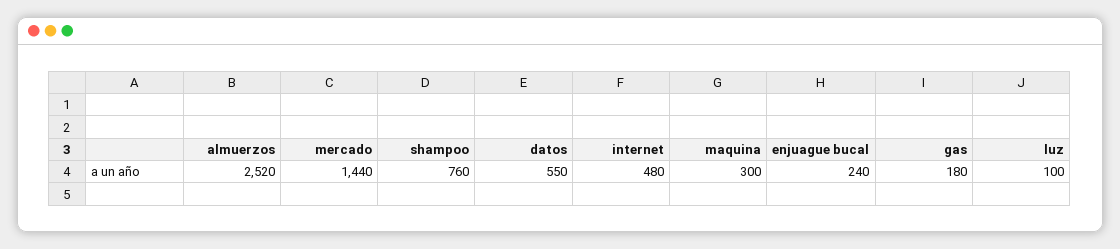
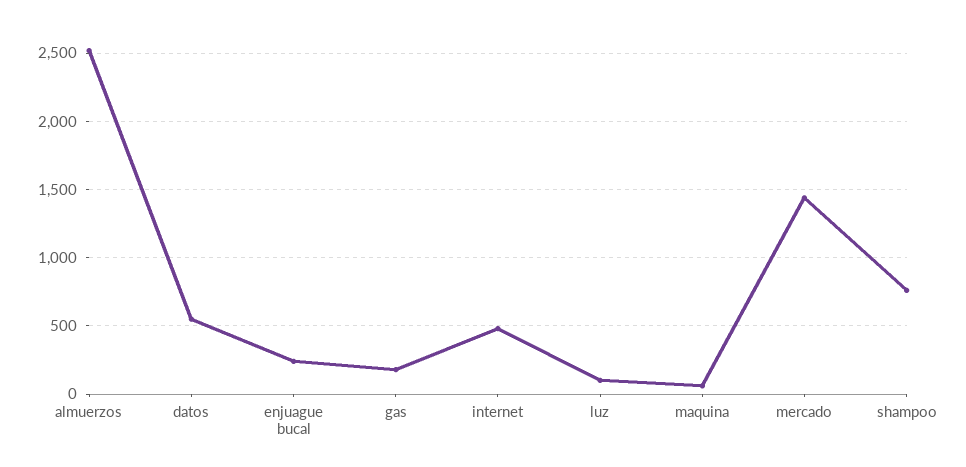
  {
    "almuerzos": 2520,
    "mercado": 1440,
    "shampoo": 760,
    "datos": 550,
    "internet": 480,
-   "maquina": 300,
+   "maquina": 50,
    "enjuague bucal": 240,
    "gas": 180,
    "luz": 100
  }

